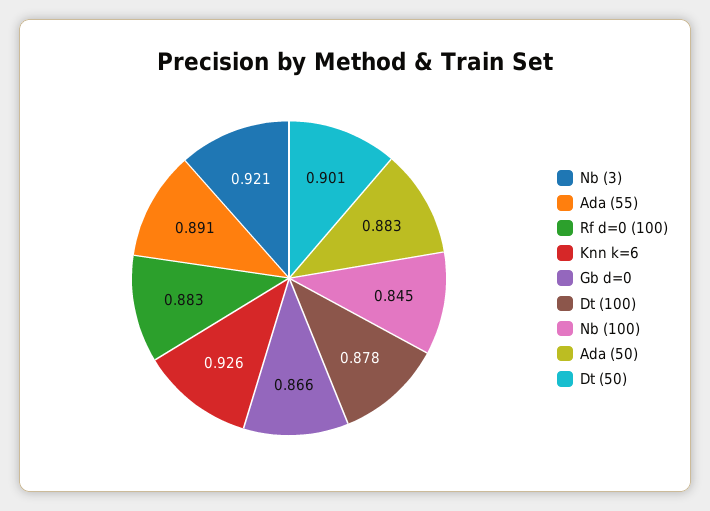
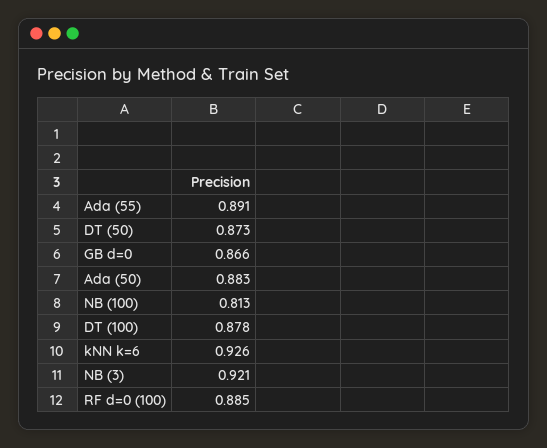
  {
    "Nb (3)": 0.921,
    "Ada (55)": 0.891,
-   "Rf d=0 (100)": 0.883,
+   "Rf d=0 (100)": 0.885,
    "Knn k=6": 0.926,
    "Gb d=0": 0.866,
    "Dt (100)": 0.878,
-   "Nb (100)": 0.845,
+   "Nb (100)": 0.813,
    "Ada (50)": 0.883,
-   "Dt (50)": 0.901
+   "Dt (50)": 0.873
  }

